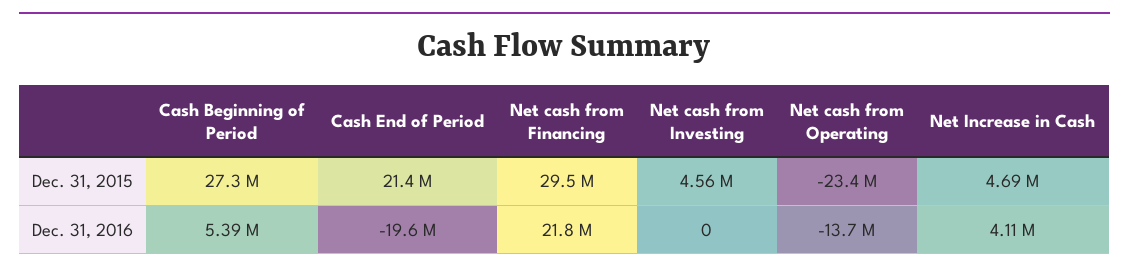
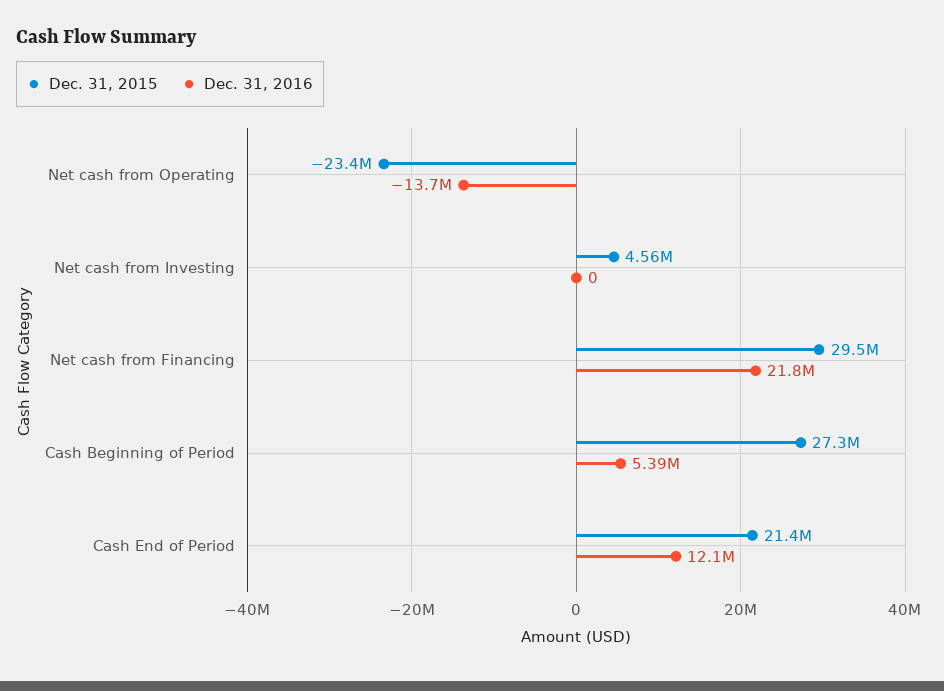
  {
    "Dec. 31, 2015": {
      "Cash Beginning of Period": 27300000,
      "Cash End of Period": 21400000,
      "Net cash from Financing": 29500000,
      "Net cash from Investing": 4560000,
-     "Net cash from Operating": -23400000,
+     "Net cash from Operating": -23400000
-     "Net Increase in Cash": 4690000
    },
    "Dec. 31, 2016": {
      "Cash Beginning of Period": 5390000,
-     "Cash End of Period": -19600000,
+     "Cash End of Period": 12100000,
      "Net cash from Financing": 21800000,
      "Net cash from Investing": 0,
-     "Net cash from Operating": -13700000,
+     "Net cash from Operating": -13700000
-     "Net Increase in Cash": 4110000
    }
  }

